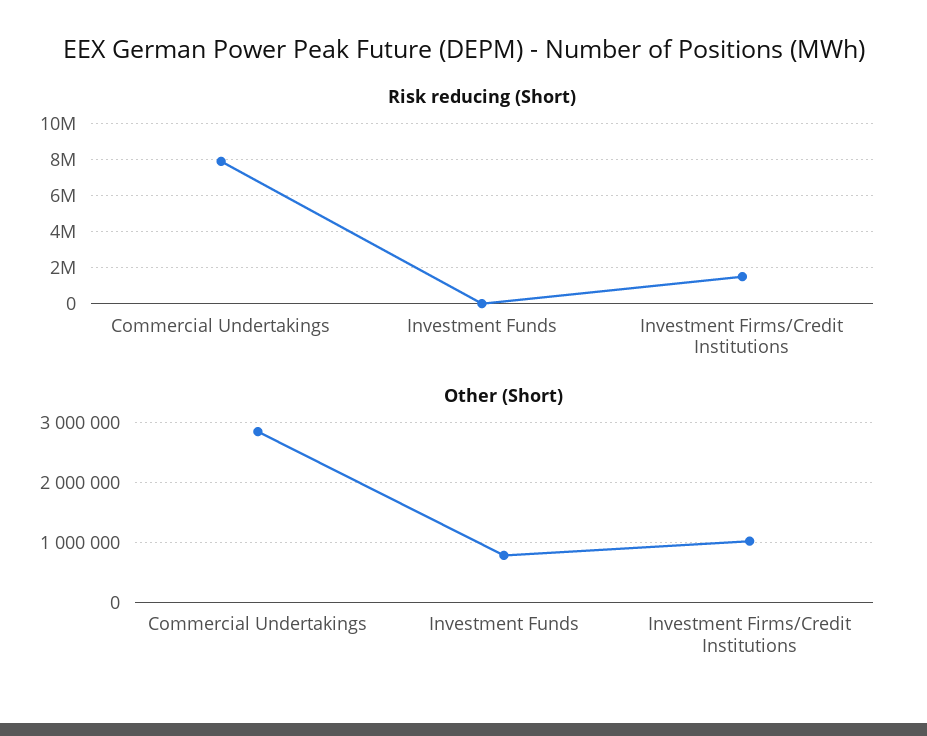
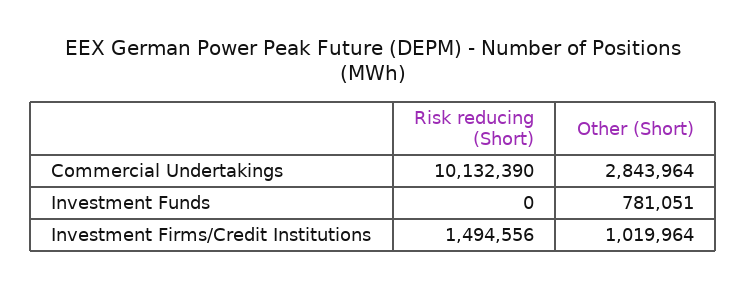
  {
    "Risk reducing (Short)": {
-     "Commercial Undertakings": 8000000,
+     "Commercial Undertakings": 10132390,
      "Investment Funds": 0,
      "Investment Firms/Credit Institutions": 1494556
    },
    "Other (Short)": {
      "Commercial Undertakings": 2843964,
      "Investment Funds": 781051,
      "Investment Firms/Credit Institutions": 1019964
    }
  }

